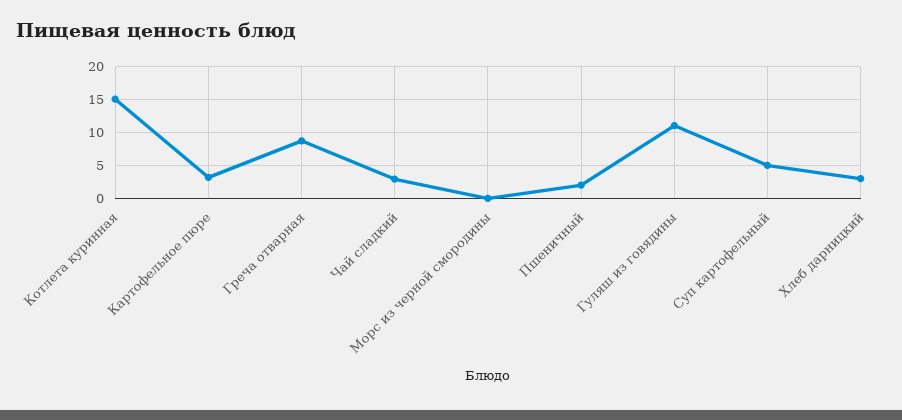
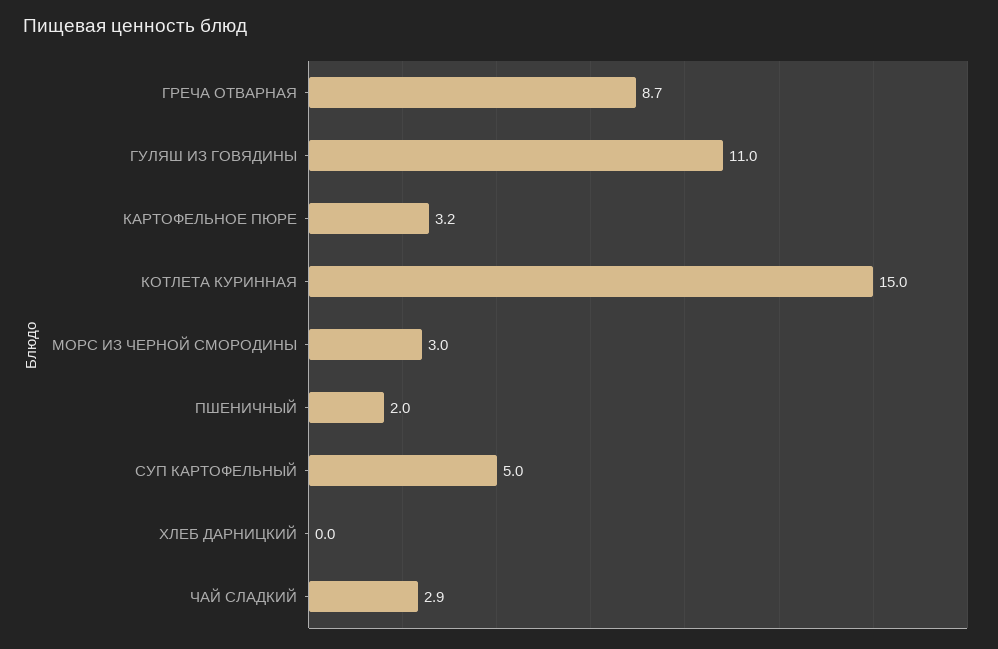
  {
    "Котлета куринная": 15,
    "Картофельное пюре": 3.2,
    "Греча отварная": 8.7,
    "Чай сладкий": 2.9,
-   "Морс из черной смородины": 0,
+   "Морс из черной смородины": 3,
    "Пшеничный": 2,
    "Гуляш из говядины": 11,
    "Суп картофельный": 5,
-   "Хлеб дарницкий": 3
+   "Хлеб дарницкий": 0
  }

